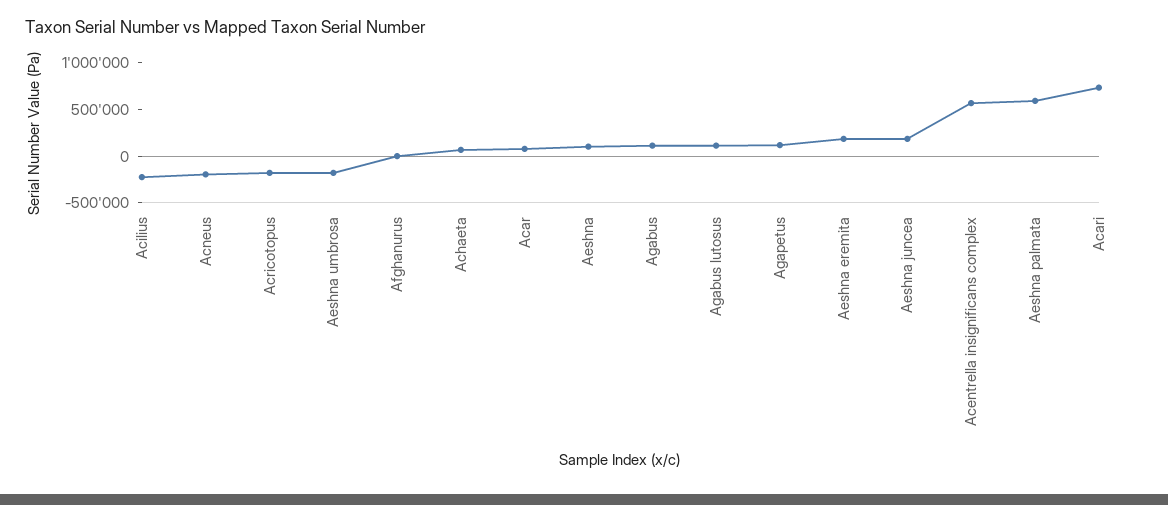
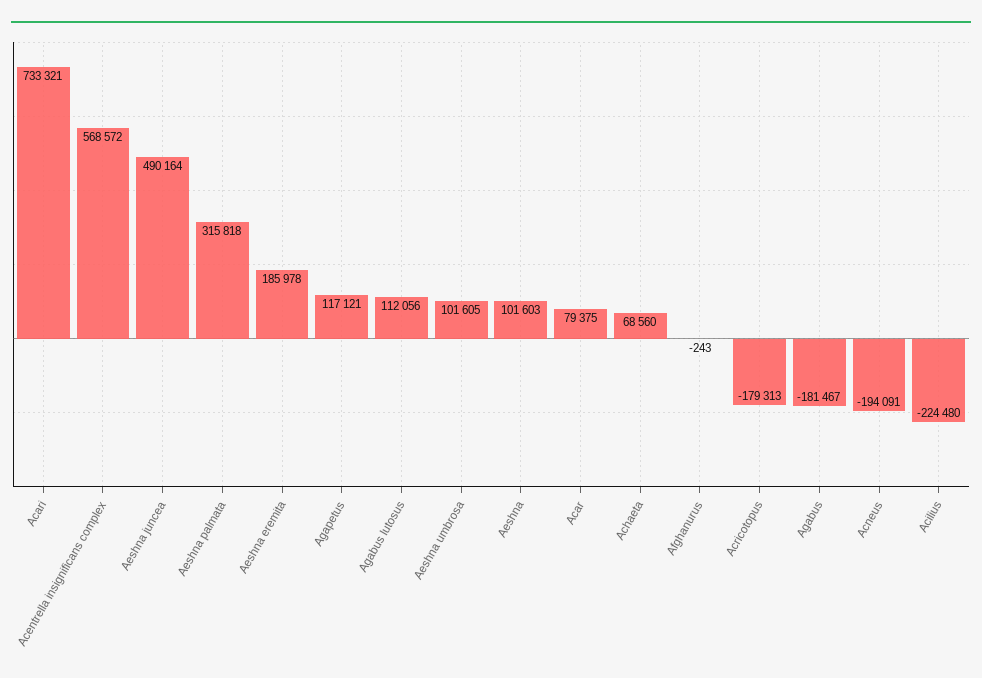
  {
    "Acilius": -224480,
    "Acneus": -194091,
    "Acricotopus": -179313,
-   "Aeshna umbrosa": -200000,
+   "Aeshna umbrosa": 101605,
    "Afghanurus": -243,
    "Achaeta": 68560,
    "Acar": 79375,
    "Aeshna": 101603,
-   "Agabus": 100000,
+   "Agabus": -181467,
    "Agabus lutosus": 112056,
    "Agapetus": 117121,
    "Aeshna eremita": 185978,
-   "Aeshna juncea": 200000,
+   "Aeshna juncea": 490164,
    "Acentrella insignificans complex": 568572,
-   "Aeshna palmata": 600000,
+   "Aeshna palmata": 315818,
    "Acari": 733321
  }

